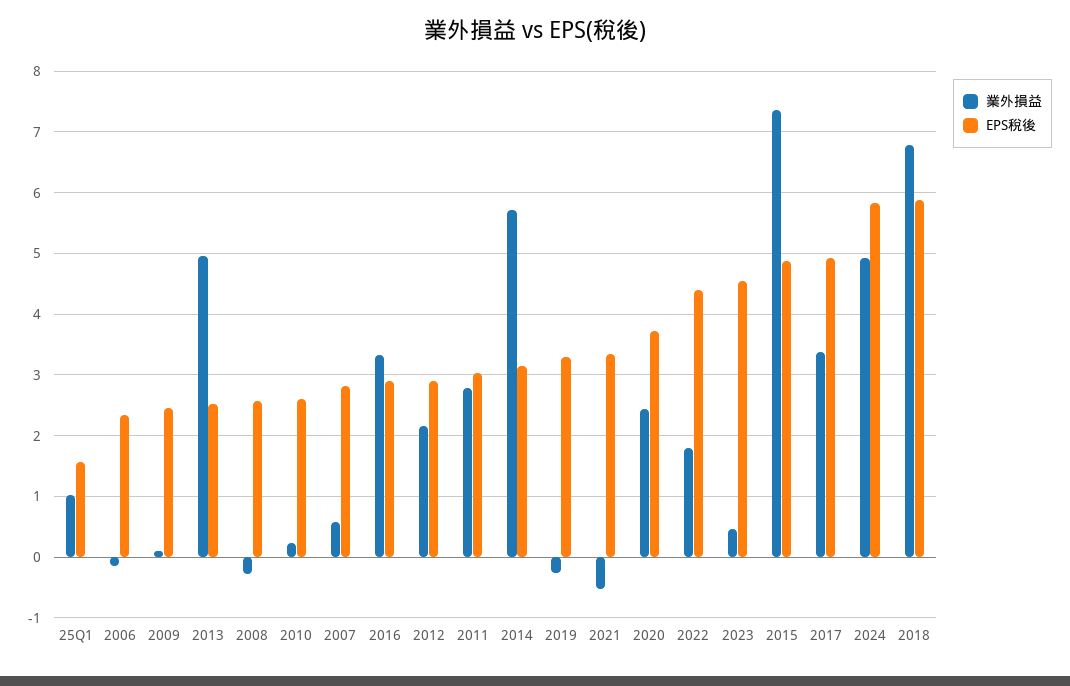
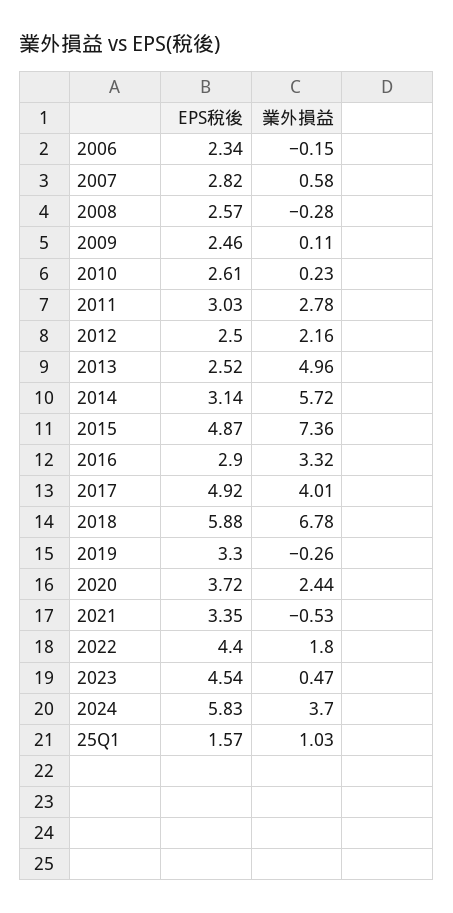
  {
    "業外損益": {
      "25Q1": 1.03,
      "2006": -0.15,
      "2009": 0.11,
      "2013": 4.96,
      "2008": -0.28,
      "2010": 0.23,
      "2007": 0.58,
      "2016": 3.32,
      "2012": 2.16,
      "2011": 2.78,
      "2014": 5.72,
      "2019": -0.26,
      "2021": -0.53,
      "2020": 2.44,
      "2022": 1.8,
      "2023": 0.47,
      "2015": 7.36,
-     "2017": 3.4,
+     "2017": 4.01,
-     "2024": 4.9,
+     "2024": 3.7,
      "2018": 6.78
    },
    "EPS稅後": {
      "25Q1": 1.57,
      "2006": 2.34,
      "2009": 2.46,
      "2013": 2.52,
      "2008": 2.57,
      "2010": 2.61,
      "2007": 2.82,
      "2016": 2.9,
-     "2012": 2.9,
+     "2012": 2.5,
      "2011": 3.03,
      "2014": 3.14,
      "2019": 3.3,
      "2021": 3.35,
      "2020": 3.72,
      "2022": 4.4,
      "2023": 4.54,
      "2015": 4.87,
      "2017": 4.92,
      "2024": 5.83,
      "2018": 5.88
    }
  }

